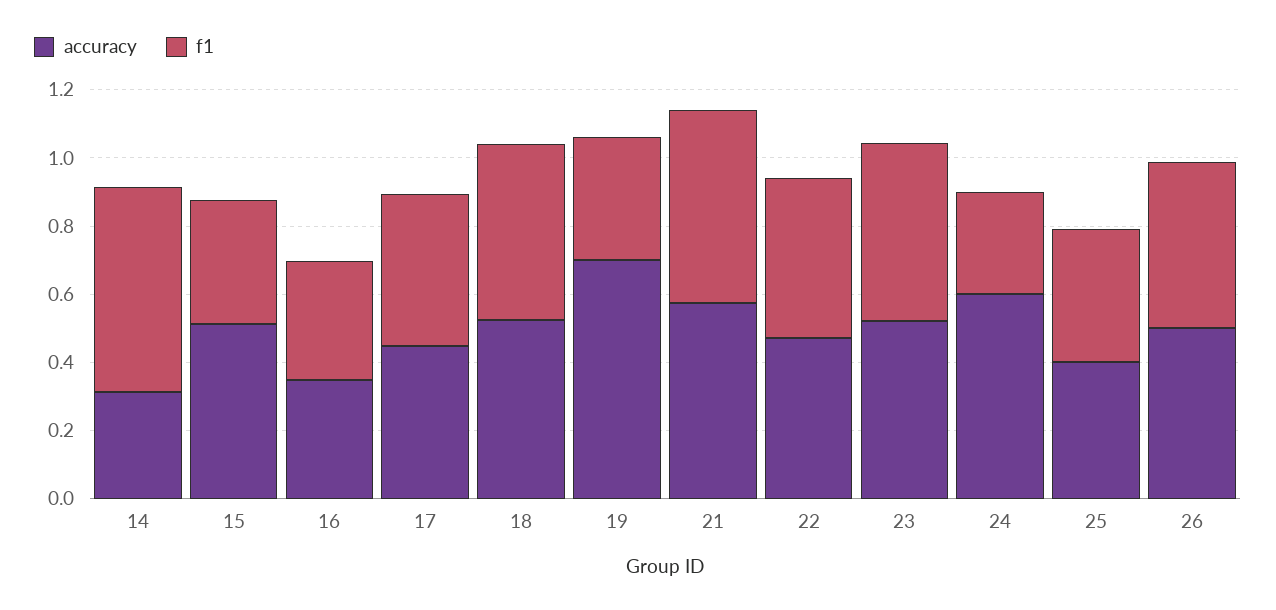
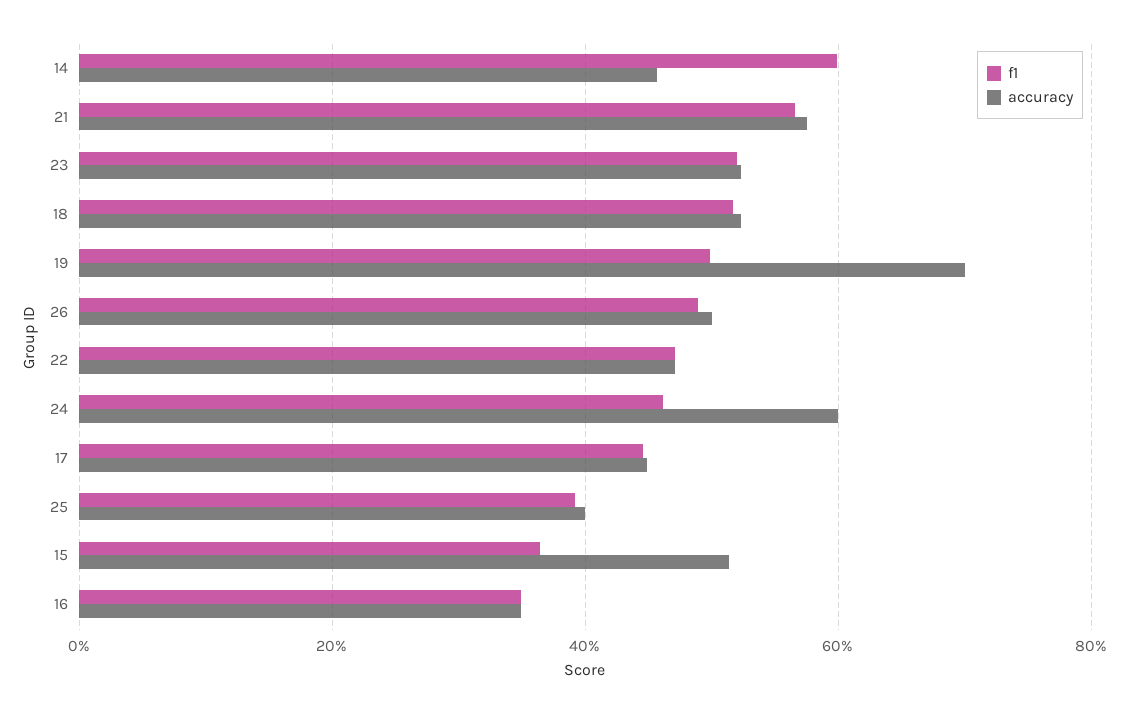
  {
    "accuracy": {
-     "14": 0.3,
+     "14": 0.46,
      "15": 0.52,
      "16": 0.34,
      "17": 0.44,
      "18": 0.52,
      "19": 0.7,
      "21": 0.58,
      "22": 0.48,
      "23": 0.52,
      "24": 0.6,
      "25": 0.4,
      "26": 0.5
    },
    "f1": {
      "14": 0.6,
      "15": 0.36,
      "16": 0.34,
      "17": 0.44,
      "18": 0.52,
-     "19": 0.35,
+     "19": 0.5,
      "21": 0.56,
      "22": 0.48,
      "23": 0.52,
-     "24": 0.3,
+     "24": 0.46,
      "25": 0.4,
      "26": 0.48
    }
  }

